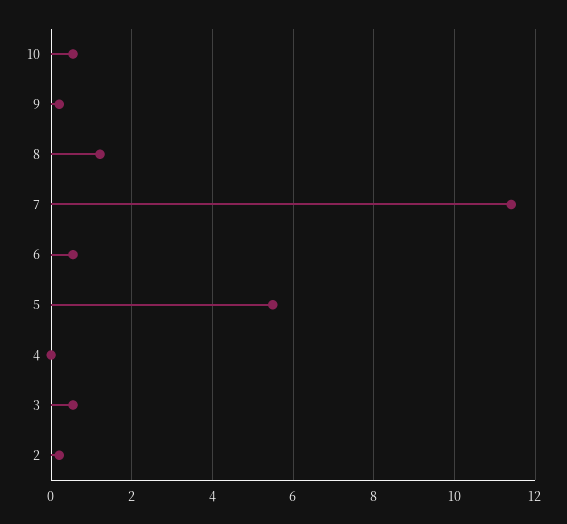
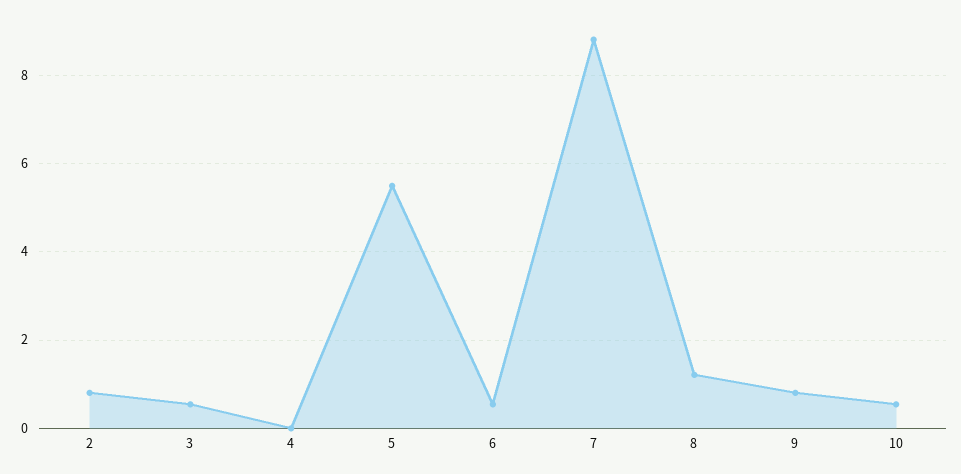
  {
    "10": 0.6,
-   "9": 0.2,
+   "9": 0.8,
    "8": 1.2,
-   "7": 11.4,
+   "7": 8.8,
    "6": 0.6,
    "5": 5.4,
    "4": 0,
    "3": 0.6,
-   "2": 0.2
+   "2": 0.8
  }

